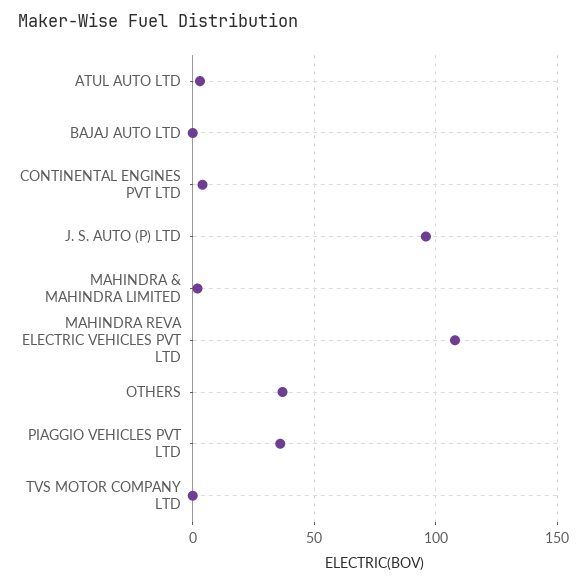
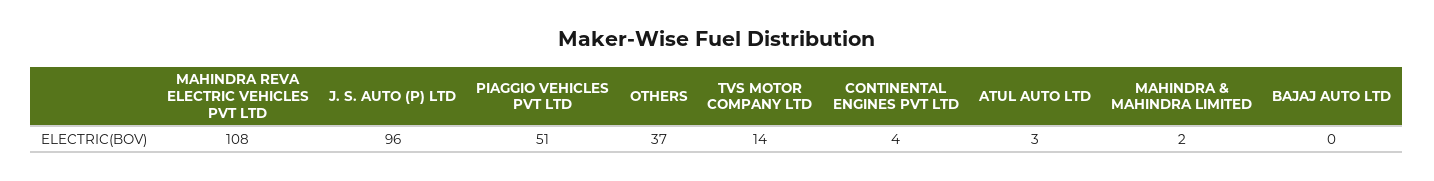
  {
    "ATUL AUTO LTD": 3,
    "BAJAJ AUTO LTD": 0,
    "CONTINENTAL ENGINES PVT LTD": 4,
    "J. S. AUTO (P) LTD": 96,
    "MAHINDRA & MAHINDRA LIMITED": 2,
    "MAHINDRA REVA ELECTRIC VEHICLES PVT LTD": 108,
    "OTHERS": 37,
-   "PIAGGIO VEHICLES PVT LTD": 35,
+   "PIAGGIO VEHICLES PVT LTD": 51,
-   "TVS MOTOR COMPANY LTD": 0
+   "TVS MOTOR COMPANY LTD": 14
  }

